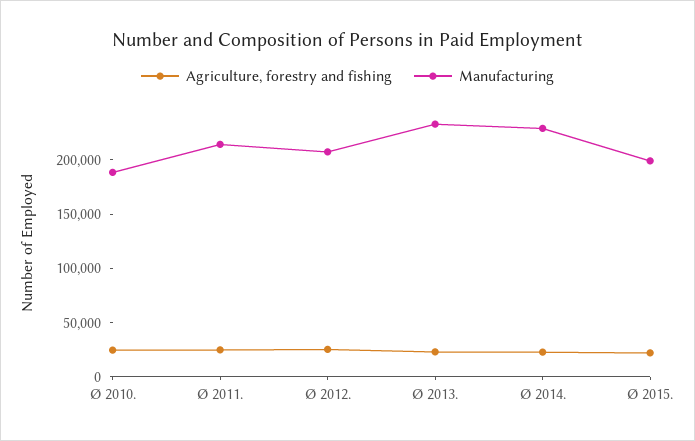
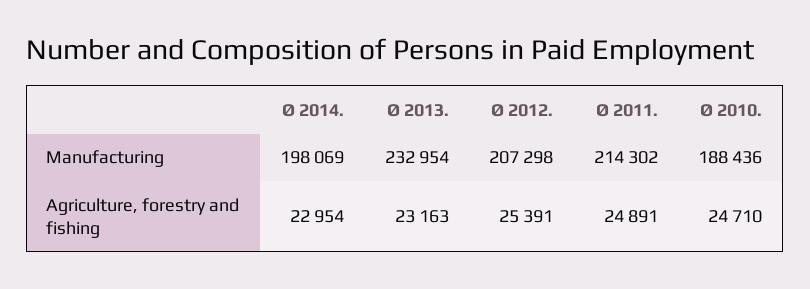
  {
    "Agriculture, forestry and fishing": {
      "Ø 2010.": 24710,
      "Ø 2011.": 24891,
      "Ø 2012.": 25391,
      "Ø 2013.": 23163,
-     "Ø 2014.": 22954,
+     "Ø 2014.": 22954
-     "Ø 2015.": 20000
    },
    "Manufacturing": {
      "Ø 2010.": 188436,
      "Ø 2011.": 214302,
      "Ø 2012.": 207298,
      "Ø 2013.": 232954,
-     "Ø 2014.": 230000,
+     "Ø 2014.": 198069
-     "Ø 2015.": 200000
    }
  }

